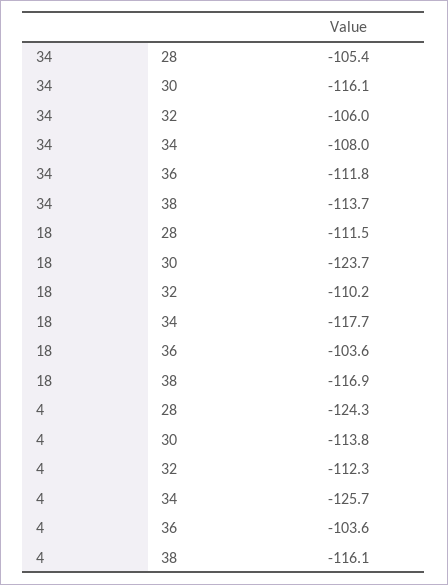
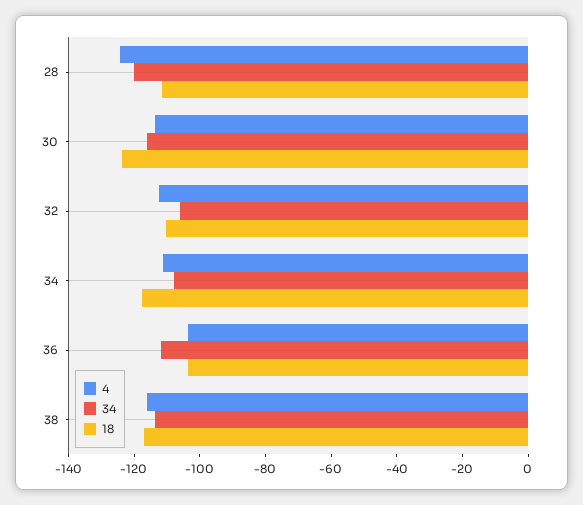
  {
    "34": {
-     "28": -105.4,
+     "28": -120,
      "30": -116.1,
      "32": -106,
      "34": -108,
      "36": -111.8,
      "38": -113.7
    },
    "18": {
      "28": -111.5,
      "30": -123.7,
      "32": -110.2,
      "34": -117.7,
      "36": -103.6,
      "38": -116.9
    },
    "4": {
      "28": -124.3,
      "30": -113.8,
      "32": -112.3,
-     "34": -125.7,
+     "34": -110,
      "36": -103.6,
      "38": -116.1
    }
  }

